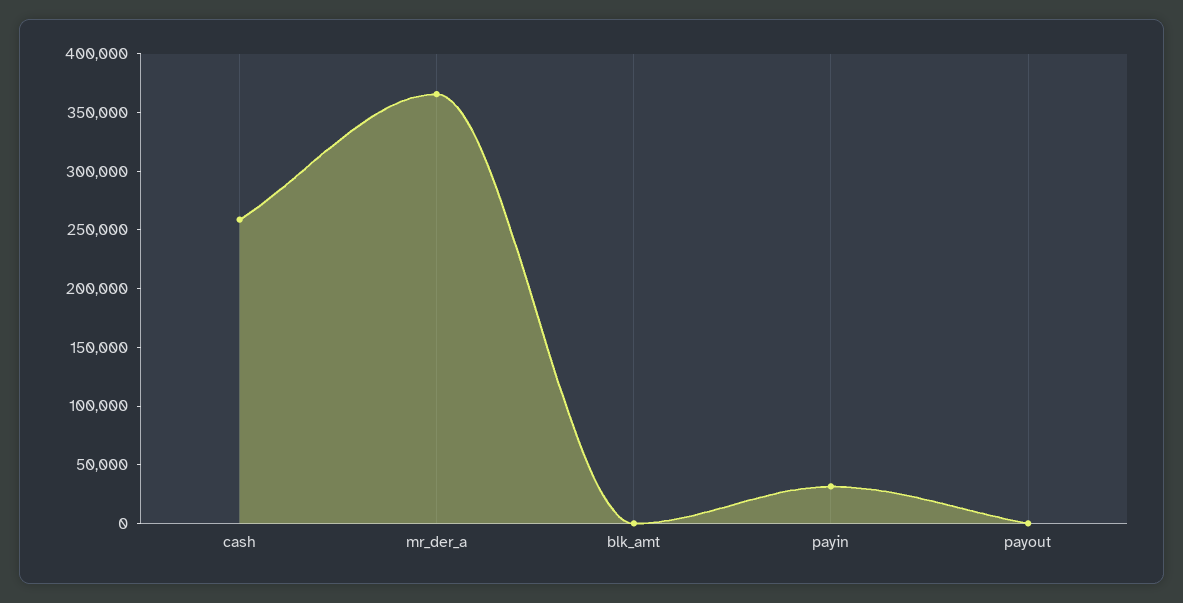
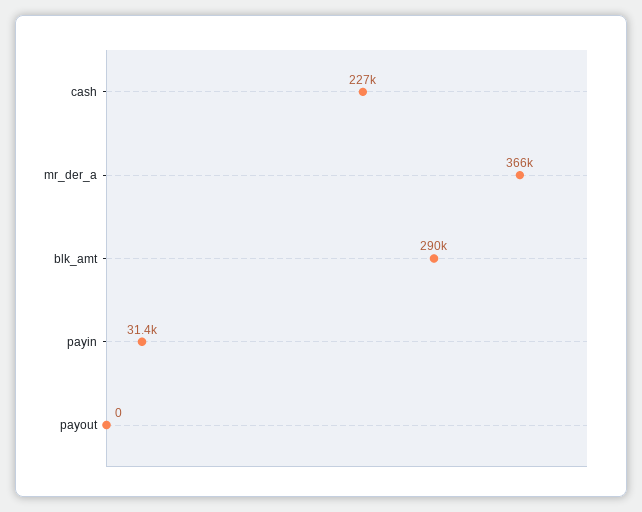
  {
-   "cash": 260000,
+   "cash": 227000,
    "mr_der_a": 366000,
-   "blk_amt": 0,
+   "blk_amt": 290000,
    "payin": 31400,
    "payout": 0
  }

